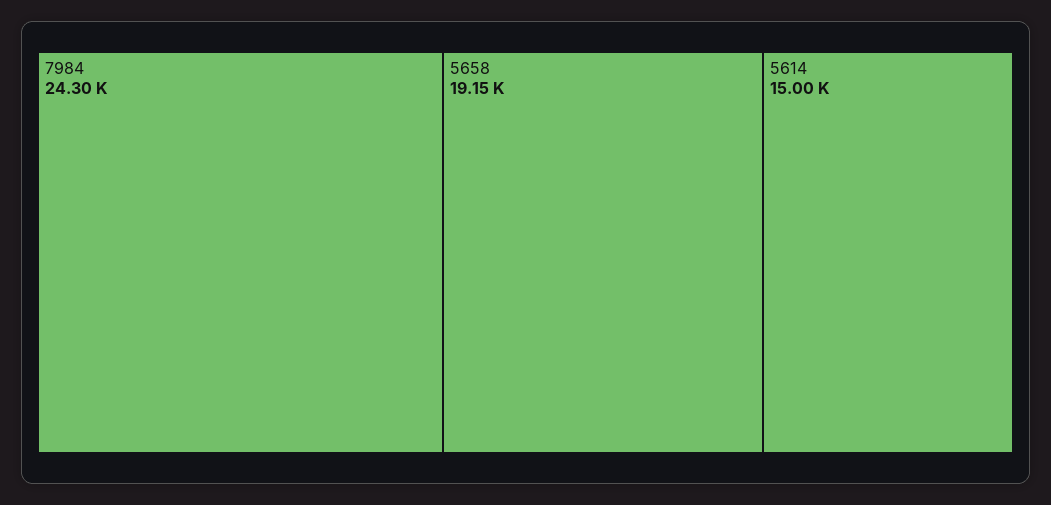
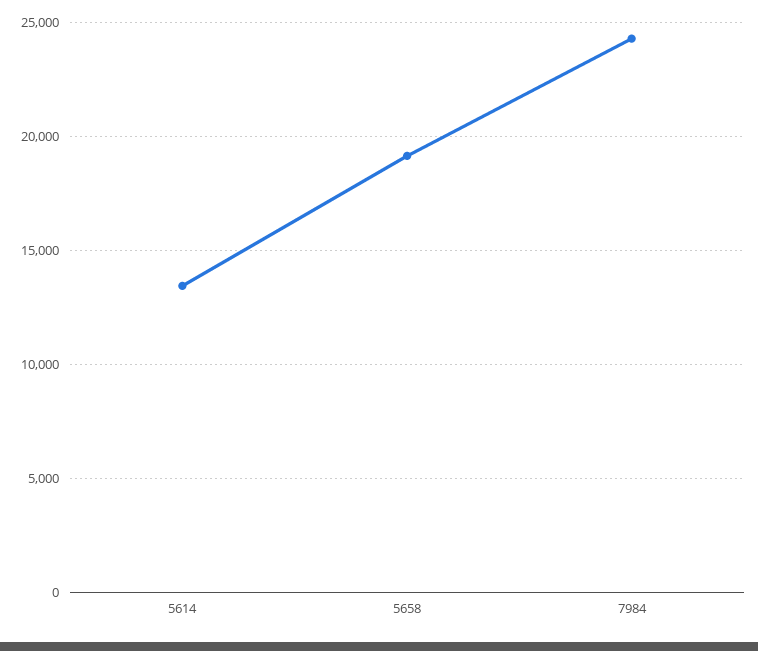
  {
    "7984": 24300,
    "5658": 19150,
-   "5614": 15000
+   "5614": 13500
  }

